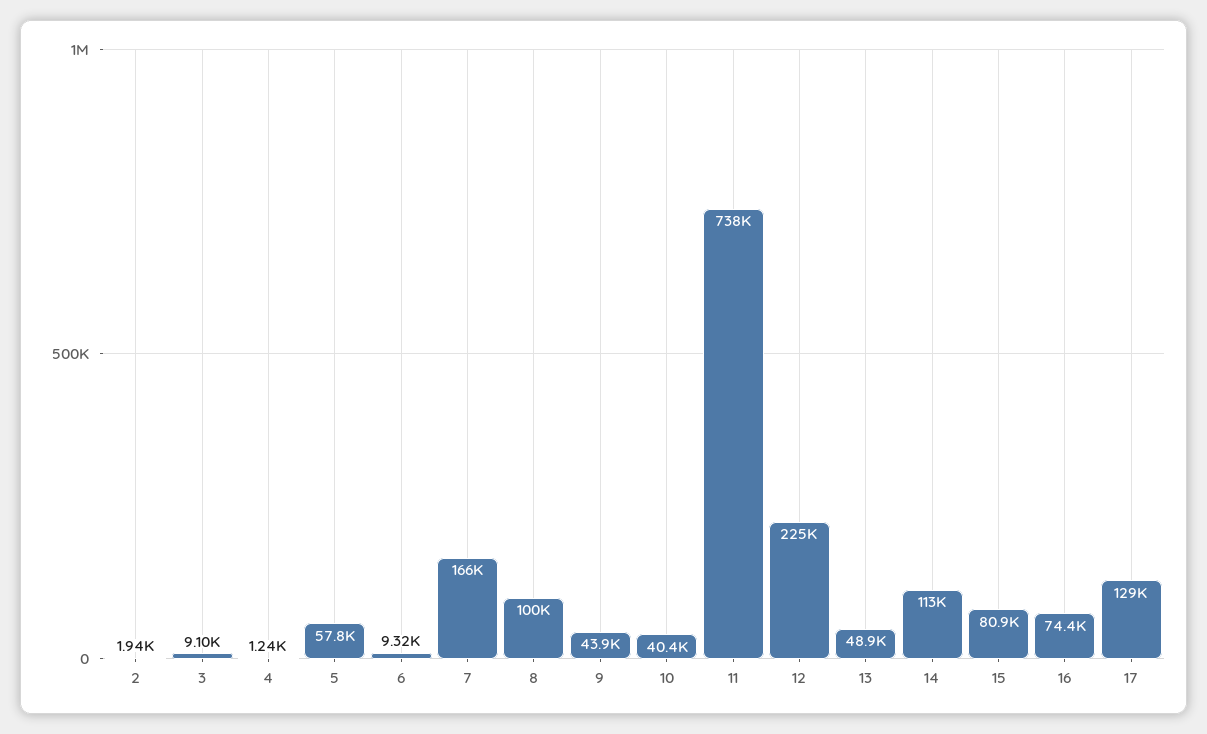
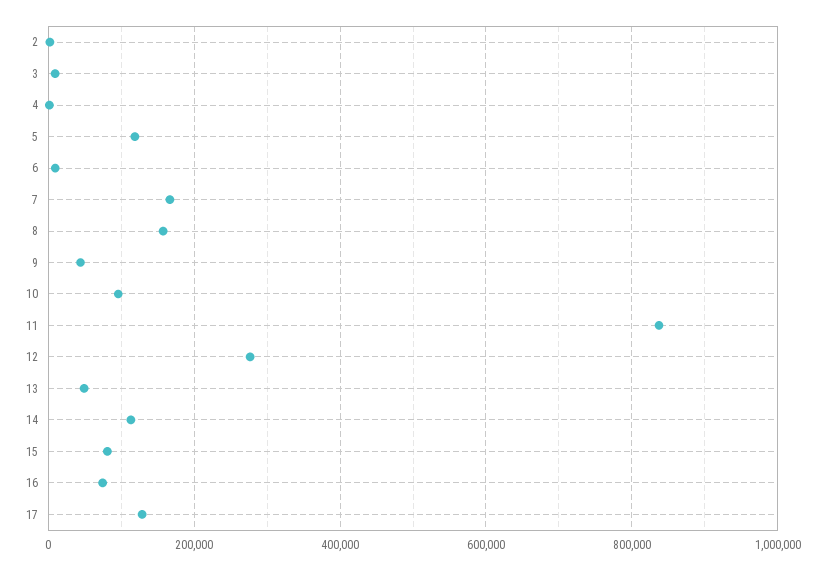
  {
    "2": 1940,
    "3": 9100,
    "4": 1240,
-   "5": 57800,
+   "5": 120000,
    "6": 9320,
    "7": 166000,
-   "8": 100000,
+   "8": 160000,
    "9": 43900,
-   "10": 40400,
+   "10": 100000,
-   "11": 738000,
+   "11": 840000,
-   "12": 225000,
+   "12": 280000,
    "13": 48900,
    "14": 113000,
    "15": 80900,
    "16": 74400,
    "17": 129000
  }

